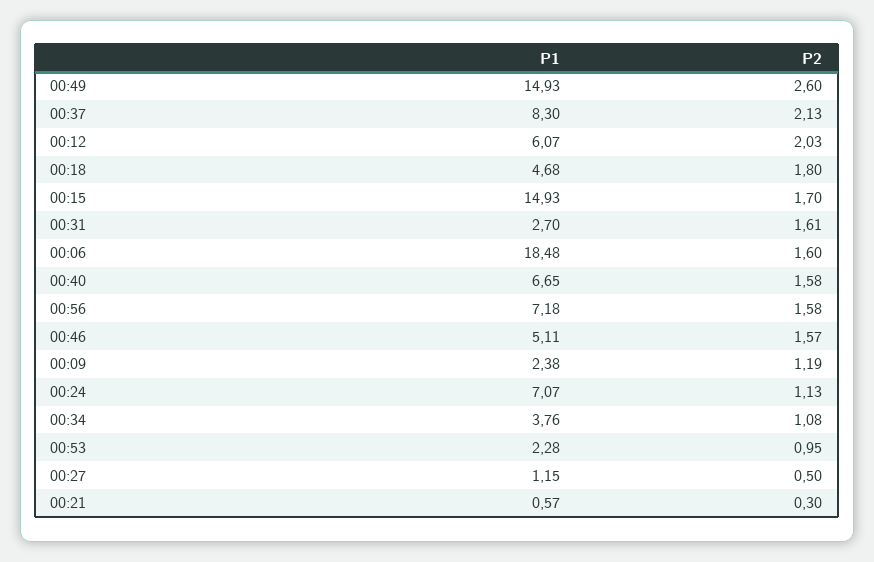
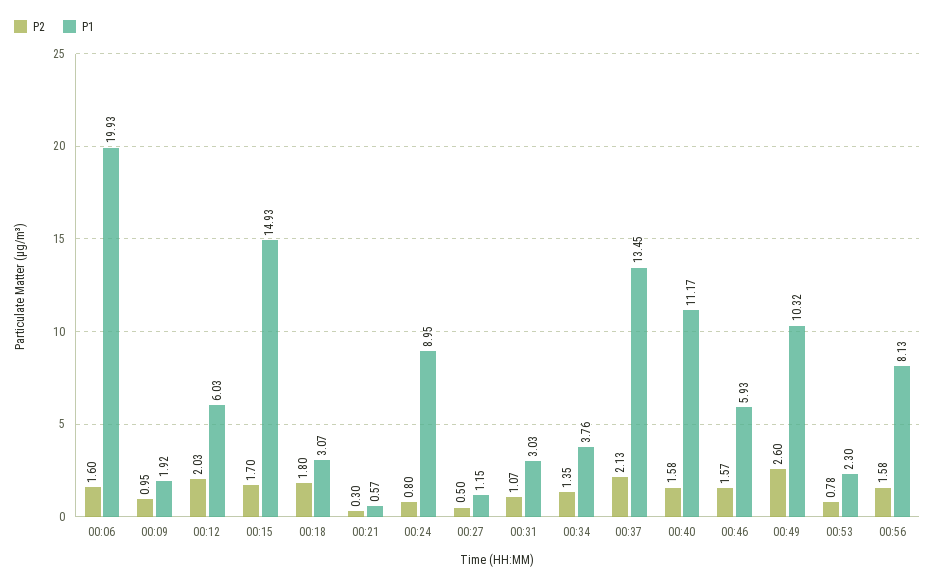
  {
    "P1": {
-     "00:49": 14.93,
+     "00:49": 10.32,
-     "00:37": 8.3,
+     "00:37": 13.45,
-     "00:12": 6.07,
+     "00:12": 6.03,
-     "00:18": 4.68,
+     "00:18": 3.07,
      "00:15": 14.93,
-     "00:31": 2.7,
+     "00:31": 3.03,
-     "00:06": 18.48,
+     "00:06": 19.93,
-     "00:40": 6.65,
+     "00:40": 11.17,
-     "00:56": 7.18,
+     "00:56": 8.13,
-     "00:46": 5.11,
+     "00:46": 5.93,
-     "00:09": 2.38,
+     "00:09": 1.92,
-     "00:24": 7.07,
+     "00:24": 8.95,
      "00:34": 3.76,
-     "00:53": 2.28,
+     "00:53": 2.3,
      "00:27": 1.15,
      "00:21": 0.57
    },
    "P2": {
      "00:49": 2.6,
      "00:37": 2.13,
      "00:12": 2.03,
      "00:18": 1.8,
      "00:15": 1.7,
-     "00:31": 1.61,
+     "00:31": 1.07,
      "00:06": 1.6,
      "00:40": 1.58,
      "00:56": 1.58,
      "00:46": 1.57,
-     "00:09": 1.19,
+     "00:09": 0.95,
-     "00:24": 1.13,
+     "00:24": 0.8,
-     "00:34": 1.08,
+     "00:34": 1.35,
-     "00:53": 0.95,
+     "00:53": 0.78,
      "00:27": 0.5,
      "00:21": 0.3
    }
  }

